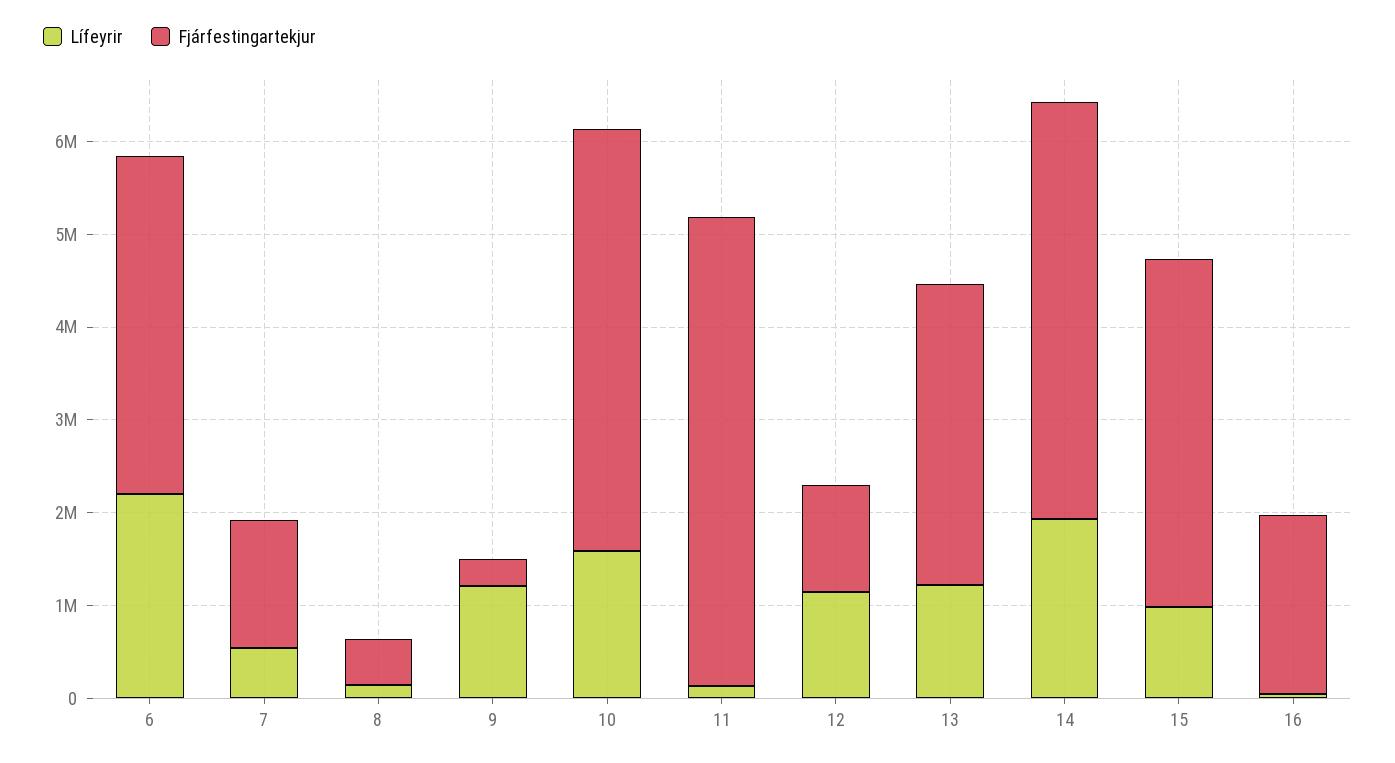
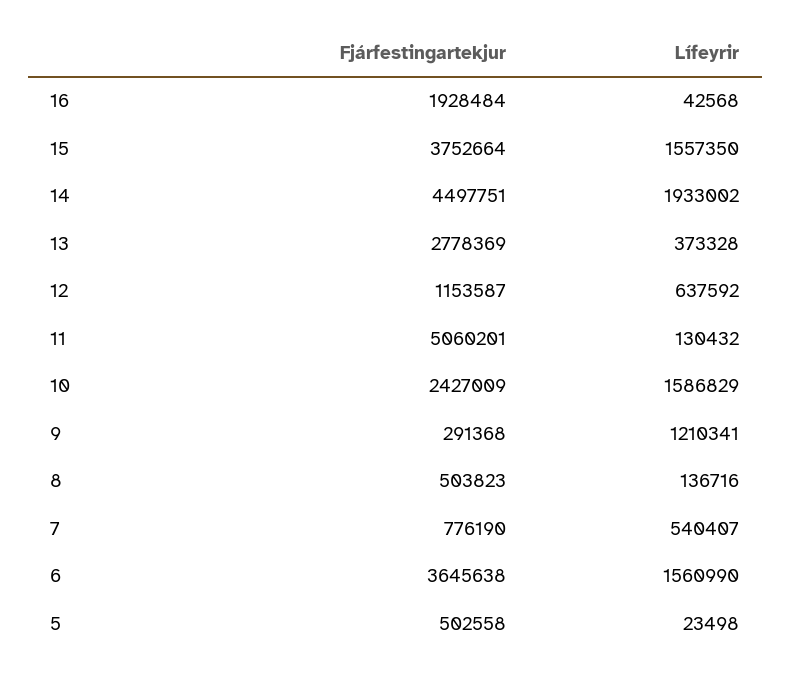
  {
    "Lífeyrir": {
-     "6": 2200000,
+     "6": 1560990,
      "7": 540407,
      "8": 136716,
      "9": 1210341,
      "10": 1586829,
      "11": 130432,
-     "12": 1200000,
+     "12": 637592,
-     "13": 1200000,
+     "13": 373328,
      "14": 1933002,
-     "15": 1000000,
+     "15": 1557350,
-     "16": 42568
+     "16": 42568,
+     "5": 23498
    },
    "Fjárfestingartekjur": {
      "6": 3645638,
-     "7": 1400000,
+     "7": 776190,
      "8": 503823,
      "9": 291368,
-     "10": 4600000,
+     "10": 2427009,
      "11": 5060201,
      "12": 1153587,
-     "13": 3200000,
+     "13": 2778369,
      "14": 4497751,
      "15": 3752664,
-     "16": 1928484
+     "16": 1928484,
+     "5": 502558
    }
  }

